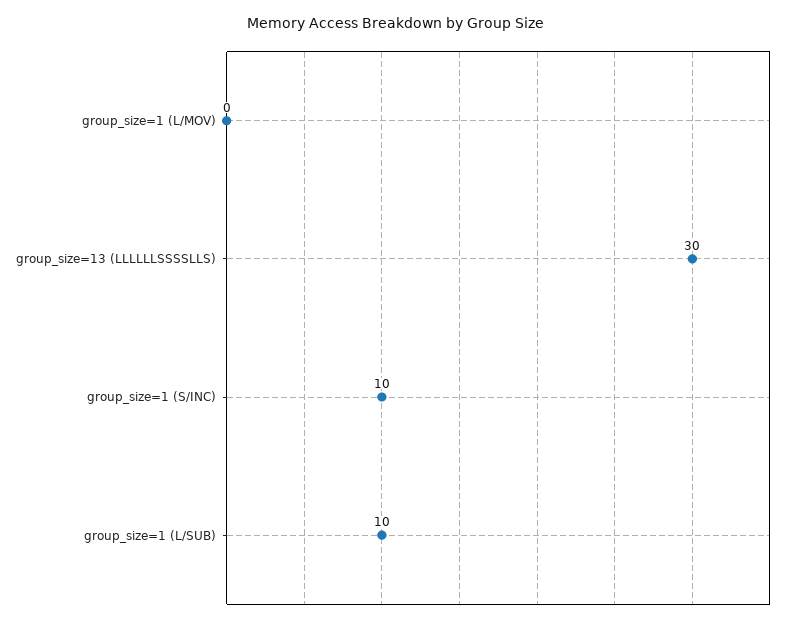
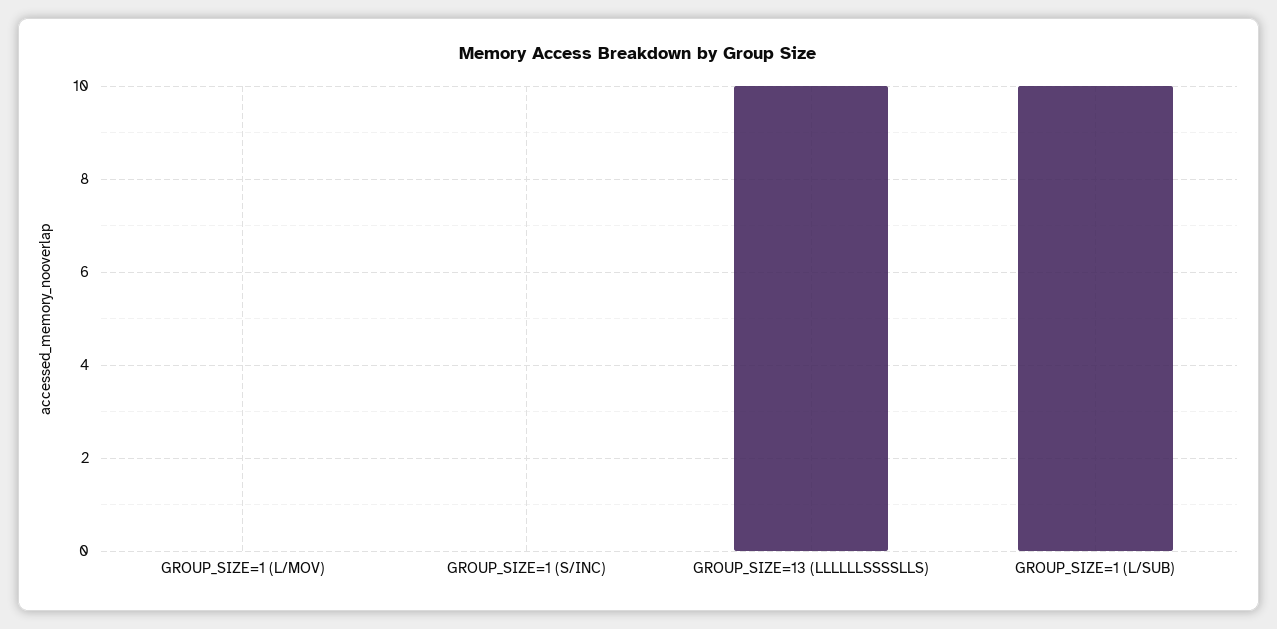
  {
    "group_size=1 (L/MOV)": 0,
-   "group_size=13 (LLLLLLSSSSLLS)": 30,
+   "group_size=13 (LLLLLLSSSSLLS)": 10,
-   "group_size=1 (S/INC)": 10,
+   "group_size=1 (S/INC)": 0,
    "group_size=1 (L/SUB)": 10
  }

